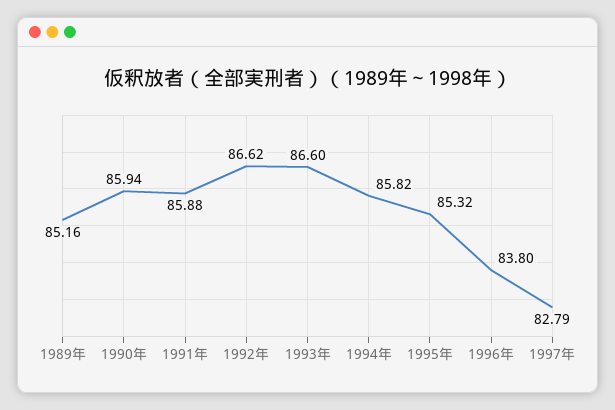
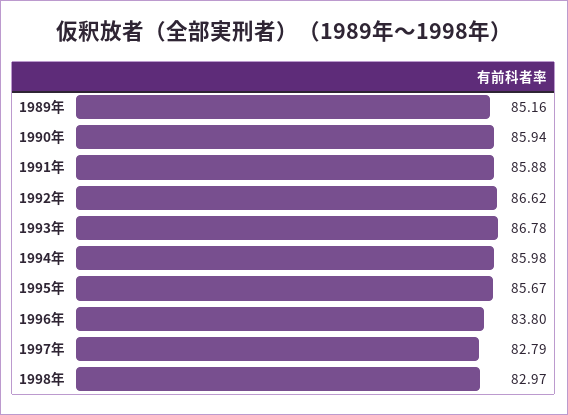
  {
    "1989年": 85.16,
    "1990年": 85.94,
    "1991年": 85.88,
    "1992年": 86.62,
-   "1993年": 86.6,
+   "1993年": 86.78,
-   "1994年": 85.82,
+   "1994年": 85.98,
-   "1995年": 85.32,
+   "1995年": 85.67,
    "1996年": 83.8,
-   "1997年": 82.79
+   "1997年": 82.79,
+   "1998年": 82.97
  }

